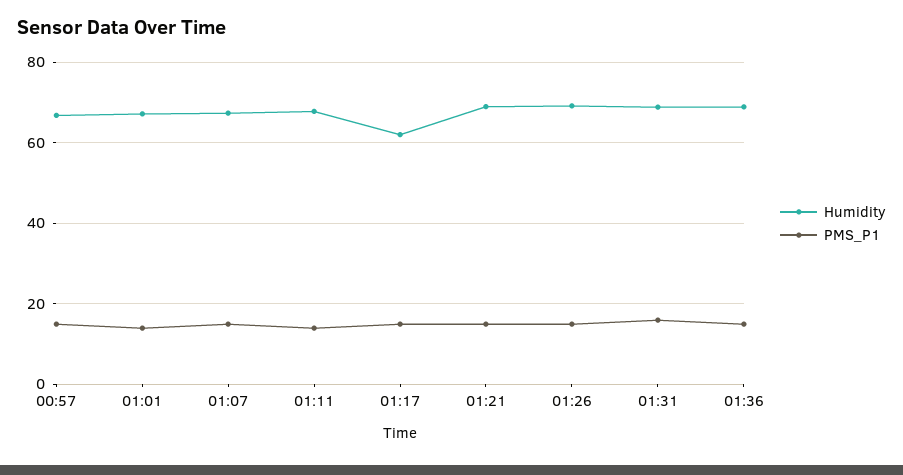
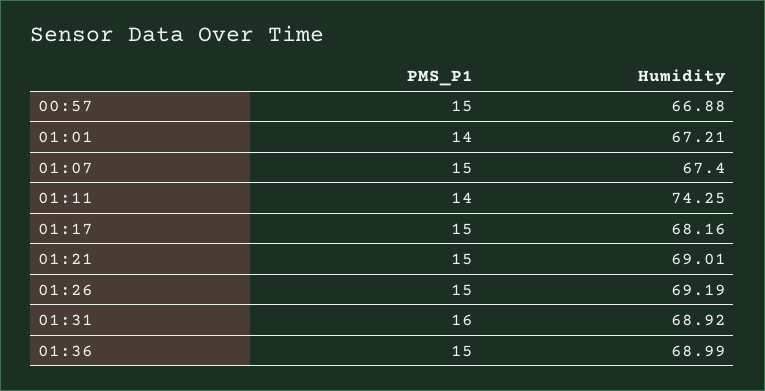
  {
    "Humidity": {
      "00:57": 66.88,
      "01:01": 67.21,
      "01:07": 67.4,
-     "01:11": 68,
+     "01:11": 74.25,
-     "01:17": 62,
+     "01:17": 68.16,
      "01:21": 69.01,
      "01:26": 69.19,
      "01:31": 68.92,
      "01:36": 68.99
    },
    "PMS_P1": {
      "00:57": 15,
      "01:01": 14,
      "01:07": 15,
      "01:11": 14,
      "01:17": 15,
      "01:21": 15,
      "01:26": 15,
      "01:31": 16,
      "01:36": 15
    }
  }

